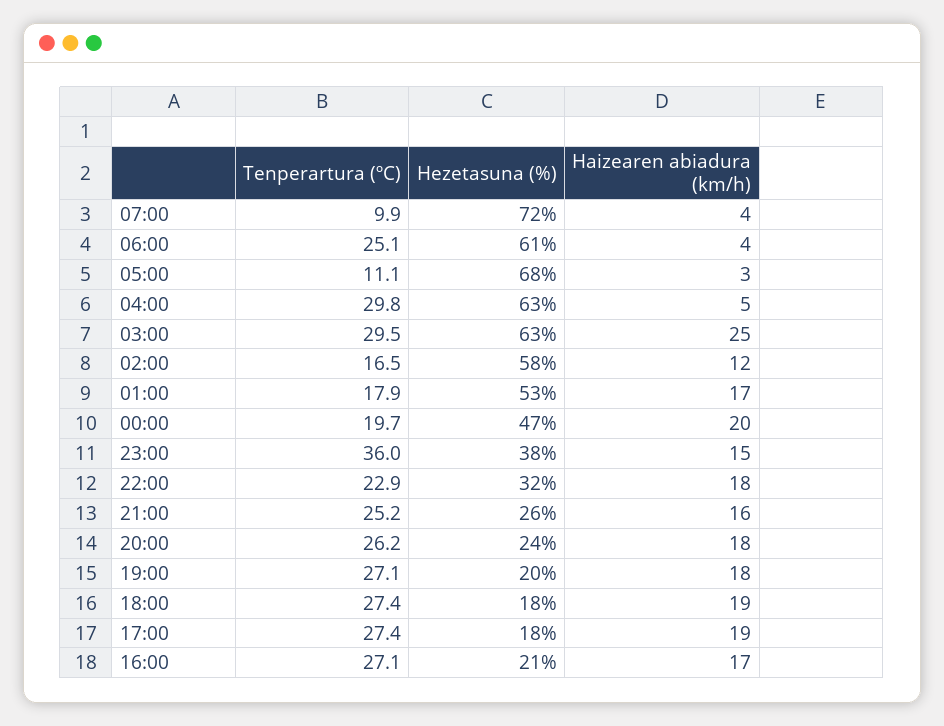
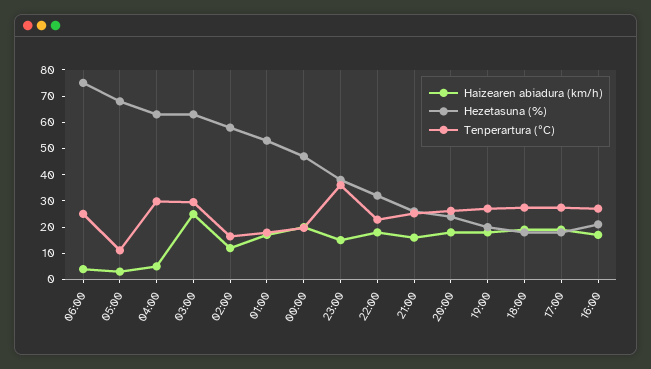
  {
    "Tenperartura (ºC)": {
-     "07:00": 9.9,
      "06:00": 25.1,
      "05:00": 11.1,
      "04:00": 29.8,
      "03:00": 29.5,
      "02:00": 16.5,
      "01:00": 17.9,
      "00:00": 19.7,
      "23:00": 36,
      "22:00": 22.9,
      "21:00": 25.2,
      "20:00": 26.2,
      "19:00": 27.1,
      "18:00": 27.4,
      "17:00": 27.4,
      "16:00": 27.1
    },
    "Hezetasuna (%)": {
-     "07:00": 72,
-     "06:00": 61,
+     "06:00": 75,
      "05:00": 68,
      "04:00": 63,
      "03:00": 63,
      "02:00": 58,
      "01:00": 53,
      "00:00": 47,
      "23:00": 38,
      "22:00": 32,
      "21:00": 26,
      "20:00": 24,
      "19:00": 20,
      "18:00": 18,
      "17:00": 18,
      "16:00": 21
    },
    "Haizearen abiadura (km/h)": {
-     "07:00": 4,
      "06:00": 4,
      "05:00": 3,
      "04:00": 5,
      "03:00": 25,
      "02:00": 12,
      "01:00": 17,
      "00:00": 20,
      "23:00": 15,
      "22:00": 18,
      "21:00": 16,
      "20:00": 18,
      "19:00": 18,
      "18:00": 19,
      "17:00": 19,
      "16:00": 17
    }
  }

